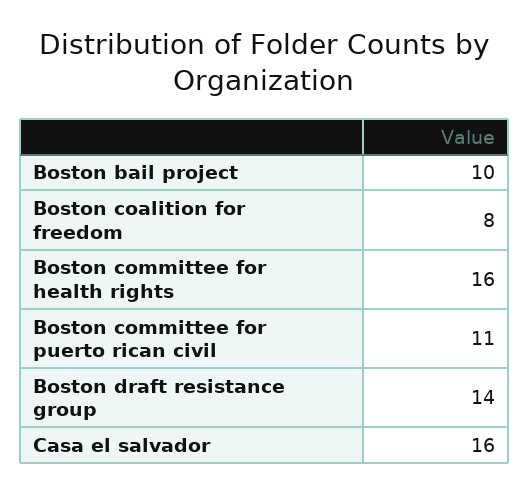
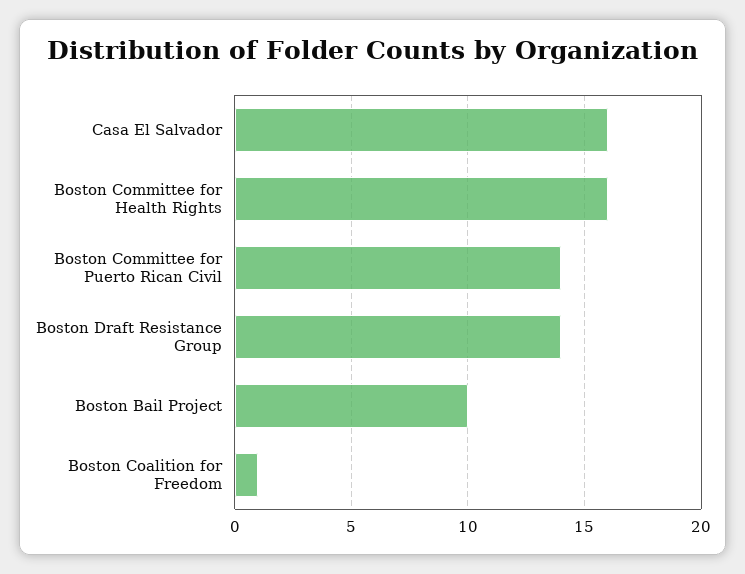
  {
    "Boston bail project": 10,
-   "Boston coalition for freedom": 8,
+   "Boston coalition for freedom": 1,
    "Boston committee for health rights": 16,
-   "Boston committee for puerto rican civil": 11,
+   "Boston committee for puerto rican civil": 14,
    "Boston draft resistance group": 14,
    "Casa el salvador": 16
  }

